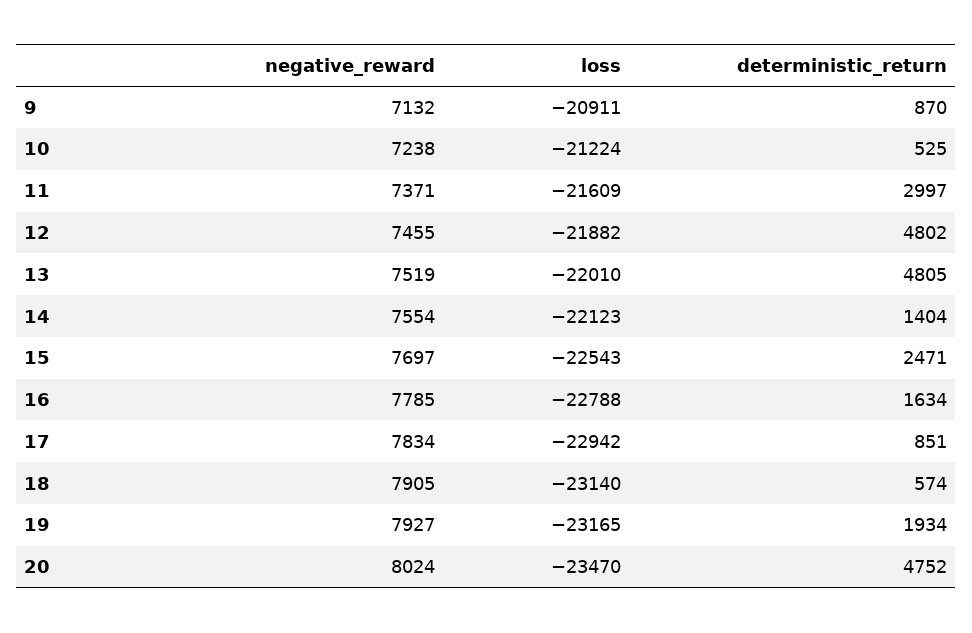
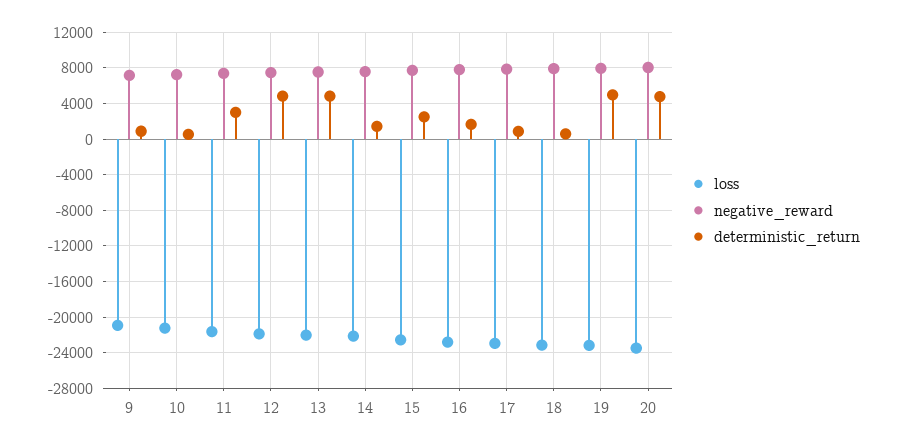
  {
    "negative_reward": {
      "9": 7132,
      "10": 7238,
      "11": 7371,
      "12": 7455,
      "13": 7519,
      "14": 7554,
      "15": 7697,
      "16": 7785,
      "17": 7834,
      "18": 7905,
      "19": 7927,
      "20": 8024
    },
    "loss": {
      "9": -20911,
      "10": -21224,
      "11": -21609,
      "12": -21882,
      "13": -22010,
      "14": -22123,
      "15": -22543,
      "16": -22788,
      "17": -22942,
      "18": -23140,
      "19": -23165,
      "20": -23470
    },
    "deterministic_return": {
      "9": 870,
      "10": 525,
      "11": 2997,
      "12": 4802,
      "13": 4805,
      "14": 1404,
      "15": 2471,
      "16": 1634,
      "17": 851,
      "18": 574,
-     "19": 1934,
+     "19": 5000,
      "20": 4752
    }
  }

